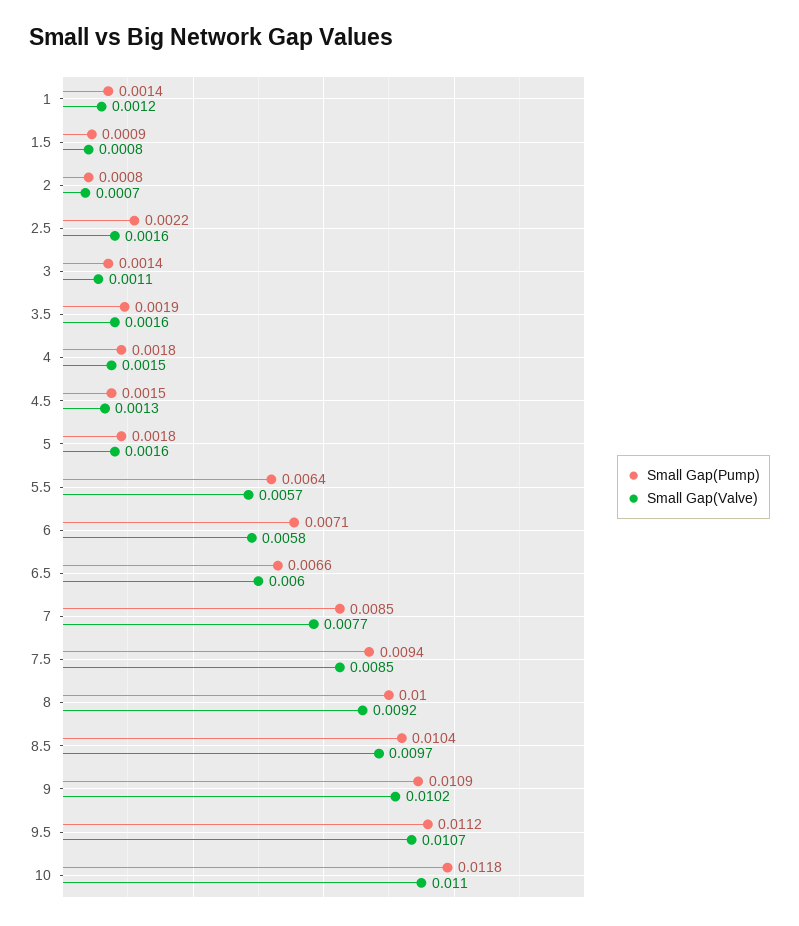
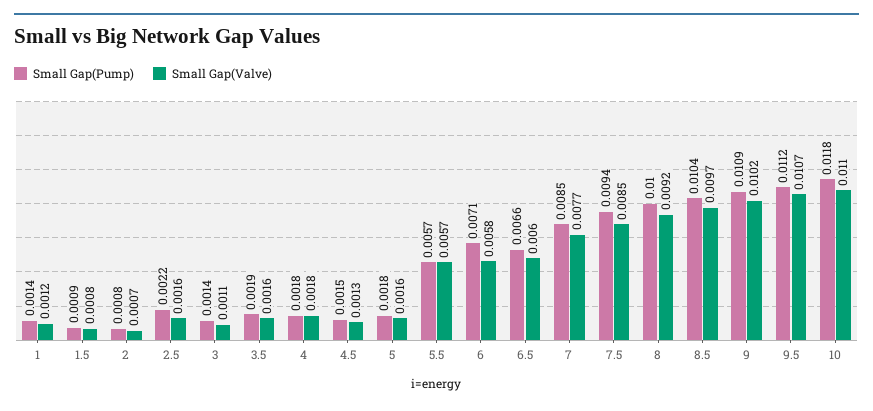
  {
    "Small Gap(Pump)": {
      "1": 0.0014,
      "1.5": 0.0009,
      "2": 0.0008,
      "2.5": 0.0022,
      "3": 0.0014,
      "3.5": 0.0019,
      "4": 0.0018,
      "4.5": 0.0015,
      "5": 0.0018,
-     "5.5": 0.0064,
+     "5.5": 0.0057,
      "6": 0.0071,
      "6.5": 0.0066,
      "7": 0.0085,
      "7.5": 0.0094,
      "8": 0.01,
      "8.5": 0.0104,
      "9": 0.0109,
      "9.5": 0.0112,
      "10": 0.0118
    },
    "Small Gap(Valve)": {
      "1": 0.0012,
      "1.5": 0.0008,
      "2": 0.0007,
      "2.5": 0.0016,
      "3": 0.0011,
      "3.5": 0.0016,
-     "4": 0.0015,
+     "4": 0.0018,
      "4.5": 0.0013,
      "5": 0.0016,
      "5.5": 0.0057,
      "6": 0.0058,
      "6.5": 0.006,
      "7": 0.0077,
      "7.5": 0.0085,
      "8": 0.0092,
      "8.5": 0.0097,
      "9": 0.0102,
      "9.5": 0.0107,
      "10": 0.011
    }
  }

